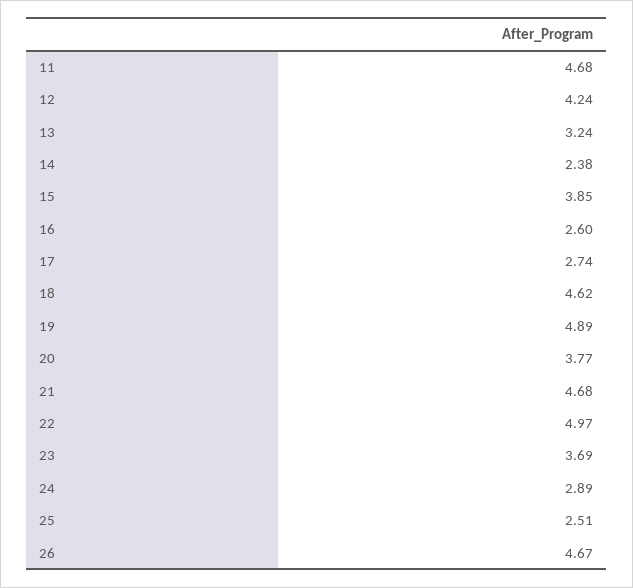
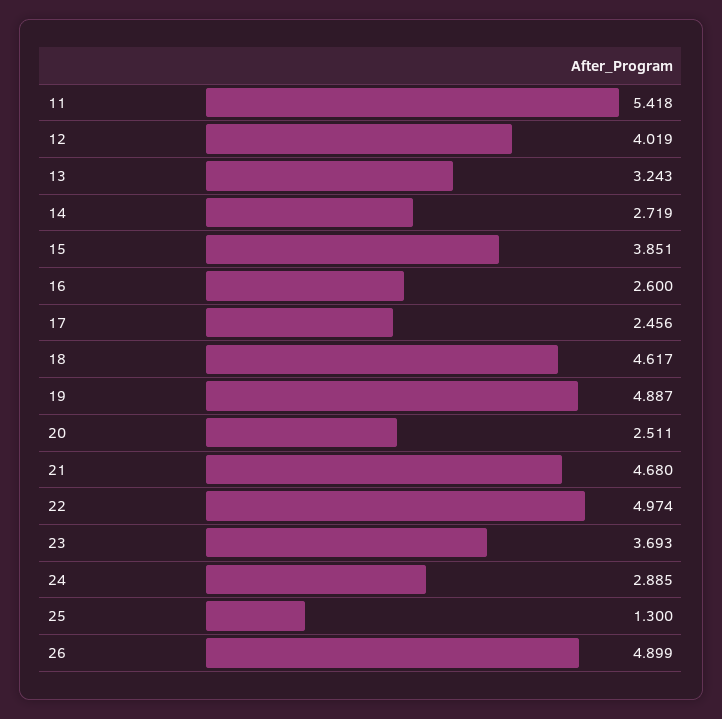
  {
-   "11": 4.68,
+   "11": 5.418,
-   "12": 4.24,
+   "12": 4.019,
    "13": 3.243,
-   "14": 2.38,
+   "14": 2.719,
    "15": 3.851,
    "16": 2.6,
-   "17": 2.74,
+   "17": 2.456,
    "18": 4.617,
    "19": 4.887,
-   "20": 3.77,
+   "20": 2.511,
    "21": 4.68,
    "22": 4.974,
    "23": 3.693,
    "24": 2.885,
-   "25": 2.51,
+   "25": 1.3,
-   "26": 4.67
+   "26": 4.899
  }

